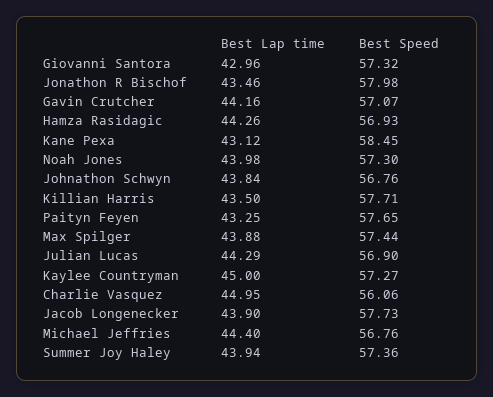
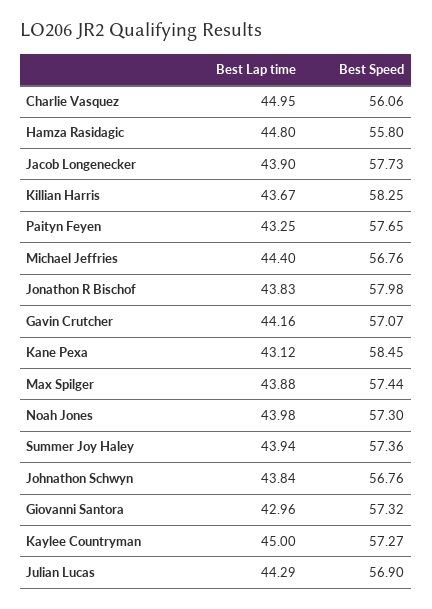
  {
    "Best Lap time": {
      "Giovanni Santora": 42.96,
-     "Jonathon R Bischof": 43.46,
+     "Jonathon R Bischof": 43.83,
      "Gavin Crutcher": 44.16,
-     "Hamza Rasidagic": 44.26,
+     "Hamza Rasidagic": 44.8,
      "Kane Pexa": 43.12,
      "Noah Jones": 43.98,
      "Johnathon Schwyn": 43.84,
-     "Killian Harris": 43.5,
+     "Killian Harris": 43.67,
      "Paityn Feyen": 43.25,
      "Max Spilger": 43.88,
      "Julian Lucas": 44.29,
      "Kaylee Countryman": 45,
      "Charlie Vasquez": 44.95,
      "Jacob Longenecker": 43.9,
      "Michael Jeffries": 44.4,
      "Summer Joy Haley": 43.94
    },
    "Best Speed": {
      "Giovanni Santora": 57.32,
      "Jonathon R Bischof": 57.98,
      "Gavin Crutcher": 57.07,
-     "Hamza Rasidagic": 56.93,
+     "Hamza Rasidagic": 55.8,
      "Kane Pexa": 58.45,
      "Noah Jones": 57.3,
      "Johnathon Schwyn": 56.76,
-     "Killian Harris": 57.71,
+     "Killian Harris": 58.25,
      "Paityn Feyen": 57.65,
      "Max Spilger": 57.44,
      "Julian Lucas": 56.9,
      "Kaylee Countryman": 57.27,
      "Charlie Vasquez": 56.06,
      "Jacob Longenecker": 57.73,
      "Michael Jeffries": 56.76,
      "Summer Joy Haley": 57.36
    }
  }

